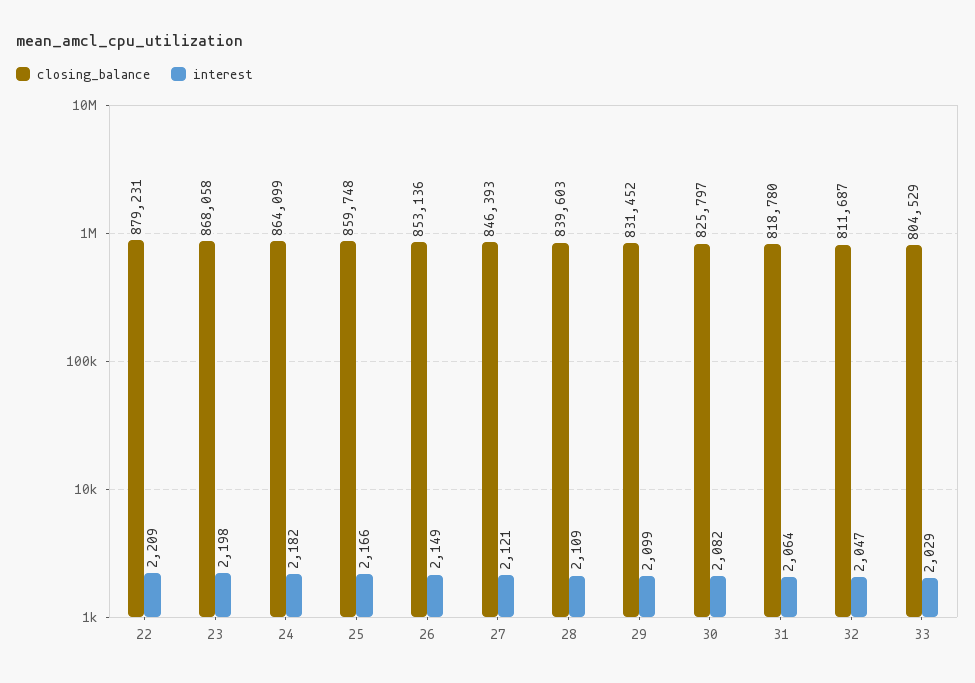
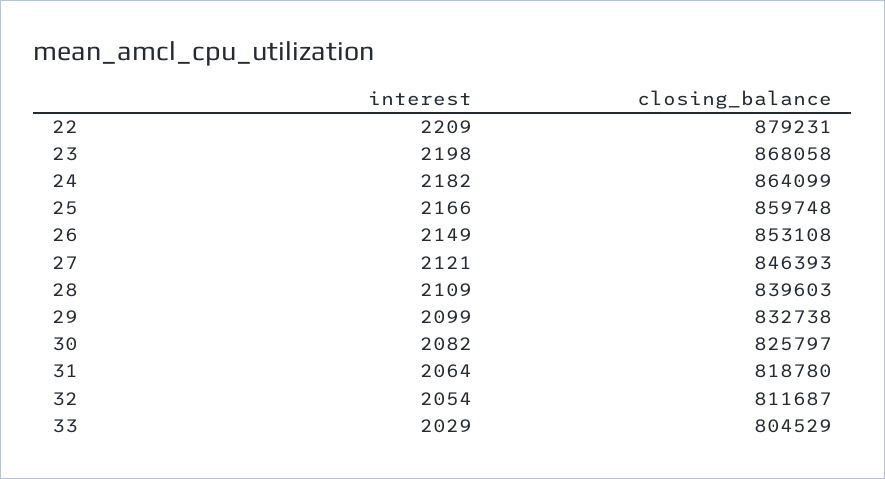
  {
    "closing_balance": {
      "22": 879231,
      "23": 868058,
      "24": 864099,
      "25": 859748,
-     "26": 853136,
+     "26": 853108,
      "27": 846393,
      "28": 839603,
-     "29": 831452,
+     "29": 832738,
      "30": 825797,
      "31": 818780,
      "32": 811687,
      "33": 804529
    },
    "interest": {
      "22": 2209,
      "23": 2198,
      "24": 2182,
      "25": 2166,
      "26": 2149,
      "27": 2121,
      "28": 2109,
      "29": 2099,
      "30": 2082,
      "31": 2064,
-     "32": 2047,
+     "32": 2054,
      "33": 2029
    }
  }

